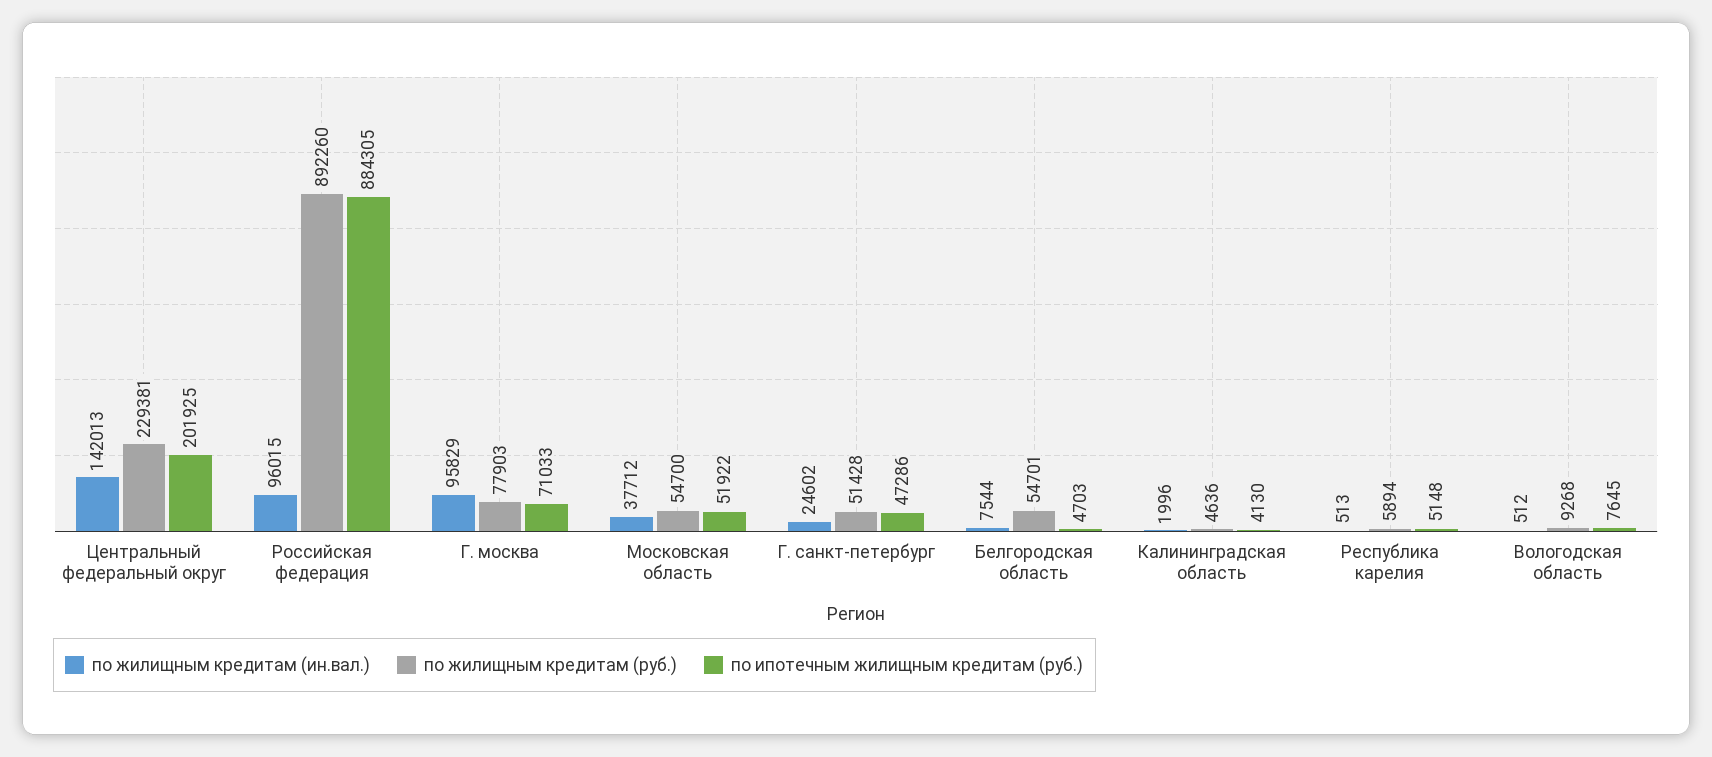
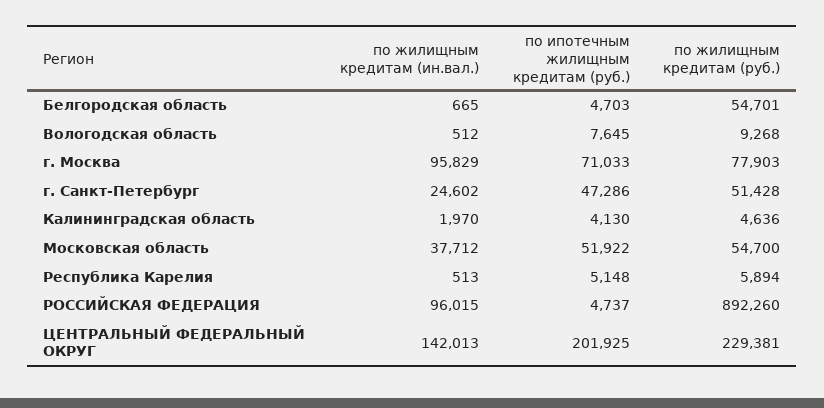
  {
    "по жилищным кредитам (ин.вал.)": {
      "Центральный федеральный округ": 142013,
      "Российская федерация": 96015,
      "Г. москва": 95829,
      "Московская область": 37712,
      "Г. санкт-петербург": 24602,
-     "Белгородская область": 7544,
+     "Белгородская область": 665,
-     "Калининградская область": 1996,
+     "Калининградская область": 1970,
      "Республика карелия": 513,
      "Вологодская область": 512
    },
    "по жилищным кредитам (руб.)": {
      "Центральный федеральный округ": 229381,
      "Российская федерация": 892260,
      "Г. москва": 77903,
      "Московская область": 54700,
      "Г. санкт-петербург": 51428,
      "Белгородская область": 54701,
      "Калининградская область": 4636,
      "Республика карелия": 5894,
      "Вологодская область": 9268
    },
    "по ипотечным жилищным кредитам (руб.)": {
      "Центральный федеральный округ": 201925,
-     "Российская федерация": 884305,
+     "Российская федерация": 4737,
      "Г. москва": 71033,
      "Московская область": 51922,
      "Г. санкт-петербург": 47286,
      "Белгородская область": 4703,
      "Калининградская область": 4130,
      "Республика карелия": 5148,
      "Вологодская область": 7645
    }
  }

